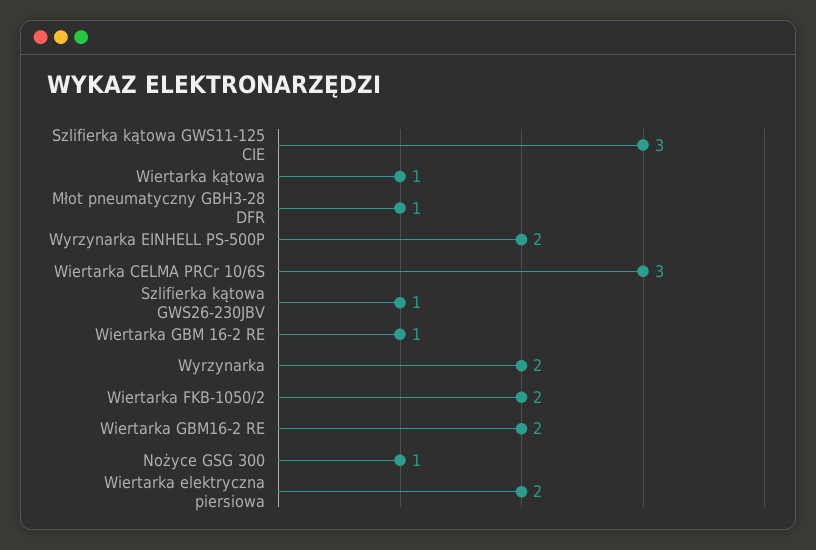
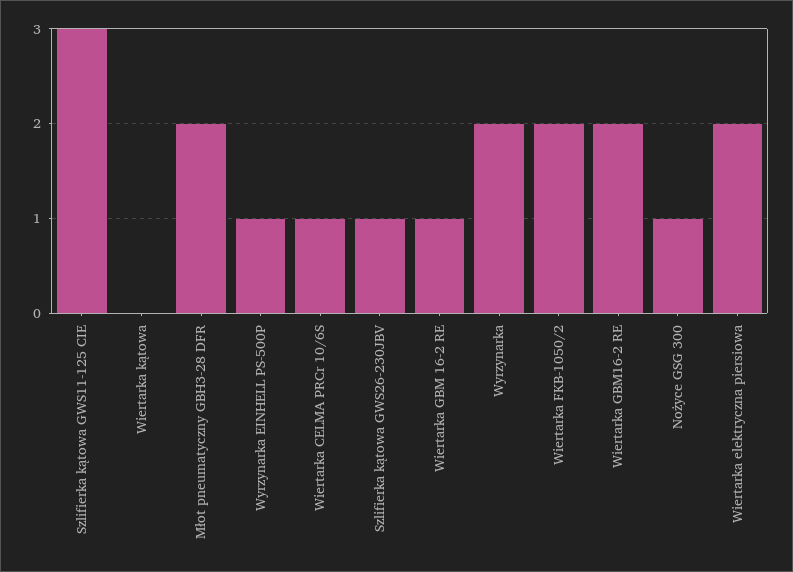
  {
    "Szlifierka kątowa GWS11-125 CIE": 3,
-   "Wiertarka kątowa": 1,
+   "Wiertarka kątowa": 0,
-   "Młot pneumatyczny GBH3-28 DFR": 1,
+   "Młot pneumatyczny GBH3-28 DFR": 2,
-   "Wyrzynarka EINHELL PS-500P": 2,
+   "Wyrzynarka EINHELL PS-500P": 1,
-   "Wiertarka CELMA PRCr 10/6S": 3,
+   "Wiertarka CELMA PRCr 10/6S": 1,
    "Szlifierka kątowa GWS26-230JBV": 1,
    "Wiertarka GBM 16-2 RE": 1,
    "Wyrzynarka": 2,
    "Wiertarka FKB-1050/2": 2,
    "Wiertarka GBM16-2 RE": 2,
    "Nożyce GSG 300": 1,
    "Wiertarka elektryczna piersiowa": 2
  }

